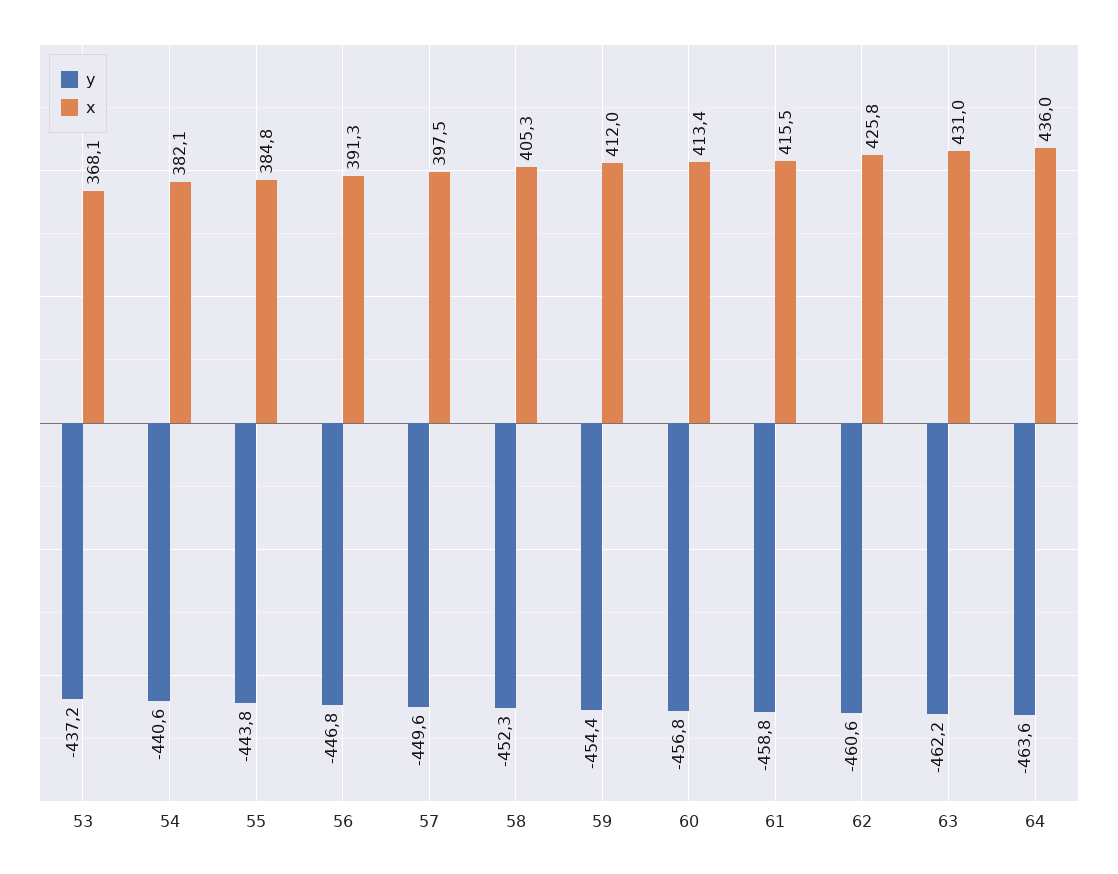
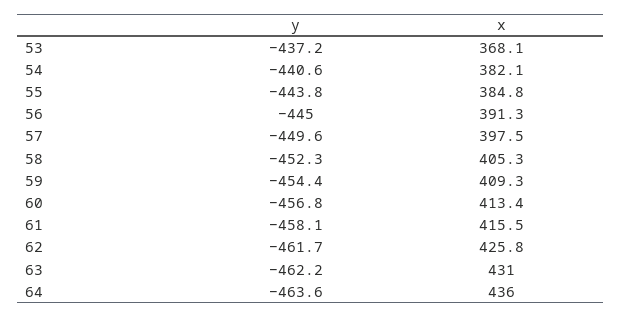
  {
    "y": {
      "53": -437.2,
      "54": -440.6,
      "55": -443.8,
-     "56": -446.8,
+     "56": -445,
      "57": -449.6,
      "58": -452.3,
      "59": -454.4,
      "60": -456.8,
-     "61": -458.8,
+     "61": -458.1,
-     "62": -460.6,
+     "62": -461.7,
      "63": -462.2,
      "64": -463.6
    },
    "x": {
      "53": 368.1,
      "54": 382.1,
      "55": 384.8,
      "56": 391.3,
      "57": 397.5,
      "58": 405.3,
-     "59": 412,
+     "59": 409.3,
      "60": 413.4,
      "61": 415.5,
      "62": 425.8,
      "63": 431,
      "64": 436
    }
  }

